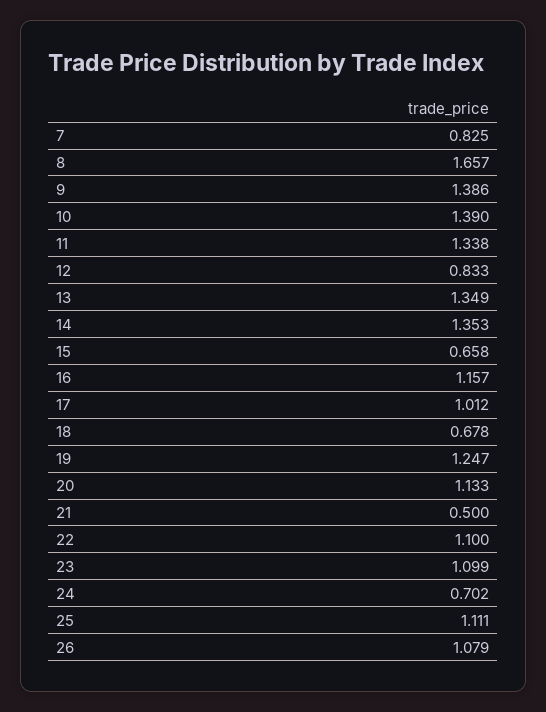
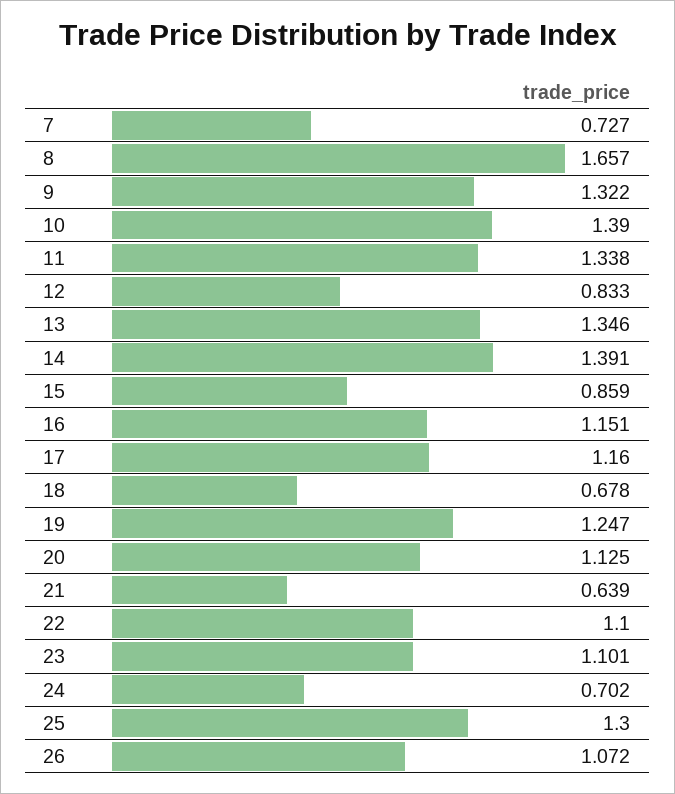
  {
-   "7": 0.825,
+   "7": 0.727,
    "8": 1.657,
-   "9": 1.386,
+   "9": 1.322,
    "10": 1.39,
    "11": 1.338,
    "12": 0.833,
-   "13": 1.349,
+   "13": 1.346,
-   "14": 1.353,
+   "14": 1.391,
-   "15": 0.658,
+   "15": 0.859,
-   "16": 1.157,
+   "16": 1.151,
-   "17": 1.012,
+   "17": 1.16,
    "18": 0.678,
    "19": 1.247,
-   "20": 1.133,
+   "20": 1.125,
-   "21": 0.5,
+   "21": 0.639,
    "22": 1.1,
-   "23": 1.099,
+   "23": 1.101,
    "24": 0.702,
-   "25": 1.111,
+   "25": 1.3,
-   "26": 1.079
+   "26": 1.072
  }

